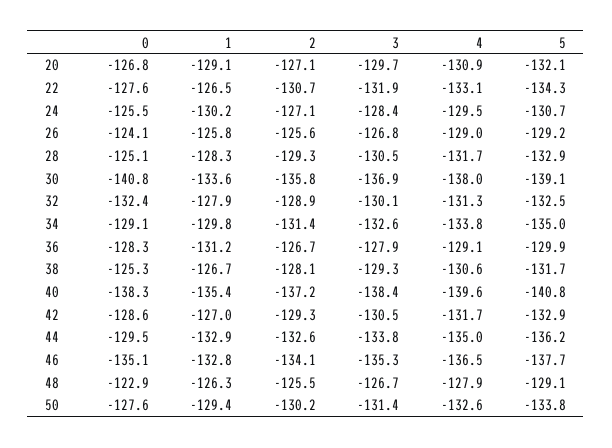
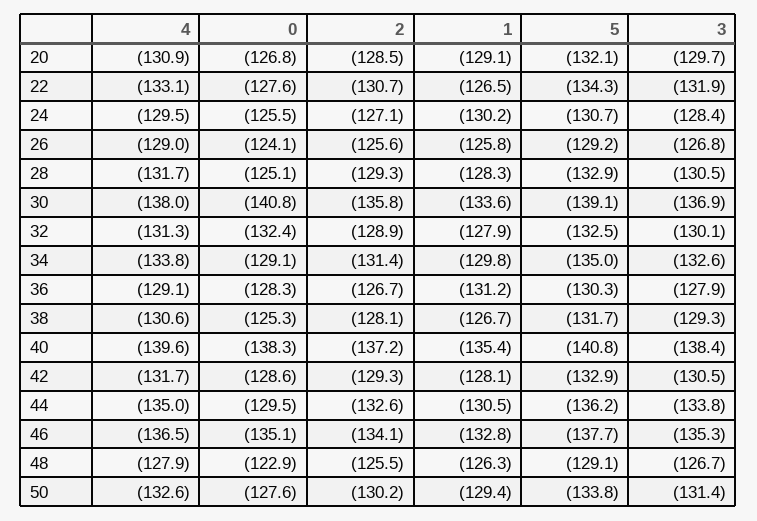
  {
    "0": {
      "20": -126.8,
      "22": -127.6,
      "24": -125.5,
      "26": -124.1,
      "28": -125.1,
      "30": -140.8,
      "32": -132.4,
      "34": -129.1,
      "36": -128.3,
      "38": -125.3,
      "40": -138.3,
      "42": -128.6,
      "44": -129.5,
      "46": -135.1,
      "48": -122.9,
      "50": -127.6
    },
    "1": {
      "20": -129.1,
      "22": -126.5,
      "24": -130.2,
      "26": -125.8,
      "28": -128.3,
      "30": -133.6,
      "32": -127.9,
      "34": -129.8,
      "36": -131.2,
      "38": -126.7,
      "40": -135.4,
-     "42": -127,
+     "42": -128.1,
-     "44": -132.9,
+     "44": -130.5,
      "46": -132.8,
      "48": -126.3,
      "50": -129.4
    },
    "2": {
-     "20": -127.1,
+     "20": -128.5,
      "22": -130.7,
      "24": -127.1,
      "26": -125.6,
      "28": -129.3,
      "30": -135.8,
      "32": -128.9,
      "34": -131.4,
      "36": -126.7,
      "38": -128.1,
      "40": -137.2,
      "42": -129.3,
      "44": -132.6,
      "46": -134.1,
      "48": -125.5,
      "50": -130.2
    },
    "3": {
      "20": -129.7,
      "22": -131.9,
      "24": -128.4,
      "26": -126.8,
      "28": -130.5,
      "30": -136.9,
      "32": -130.1,
      "34": -132.6,
      "36": -127.9,
      "38": -129.3,
      "40": -138.4,
      "42": -130.5,
      "44": -133.8,
      "46": -135.3,
      "48": -126.7,
      "50": -131.4
    },
    "4": {
      "20": -130.9,
      "22": -133.1,
      "24": -129.5,
      "26": -129,
      "28": -131.7,
      "30": -138,
      "32": -131.3,
      "34": -133.8,
      "36": -129.1,
      "38": -130.6,
      "40": -139.6,
      "42": -131.7,
      "44": -135,
      "46": -136.5,
      "48": -127.9,
      "50": -132.6
    },
    "5": {
      "20": -132.1,
      "22": -134.3,
      "24": -130.7,
      "26": -129.2,
      "28": -132.9,
      "30": -139.1,
      "32": -132.5,
      "34": -135,
-     "36": -129.9,
+     "36": -130.3,
      "38": -131.7,
      "40": -140.8,
      "42": -132.9,
      "44": -136.2,
      "46": -137.7,
      "48": -129.1,
      "50": -133.8
    }
  }

